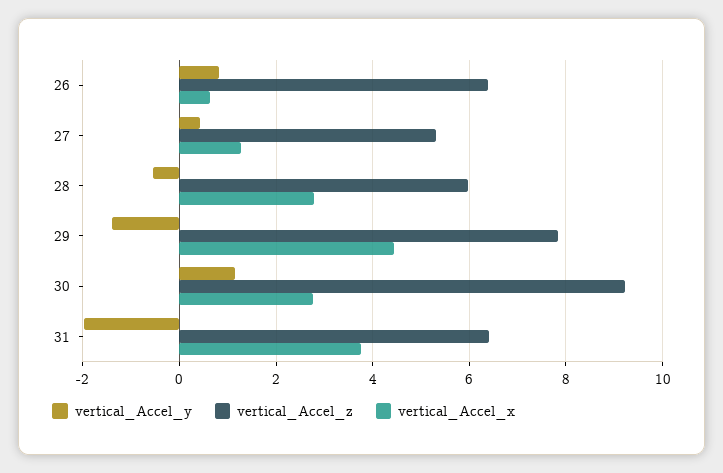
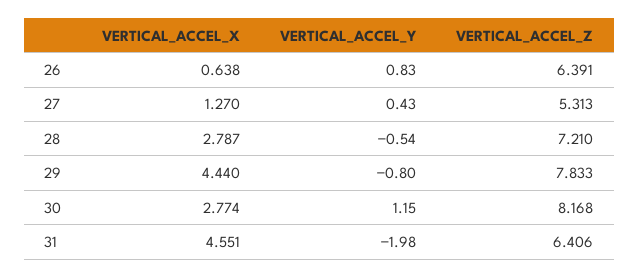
  {
    "vertical_Accel_y": {
      "26": 0.83,
      "27": 0.43,
      "28": -0.54,
-     "29": -1.4,
+     "29": -0.8,
      "30": 1.15,
      "31": -1.98
    },
    "vertical_Accel_z": {
      "26": 6.391,
      "27": 5.313,
-     "28": 6,
+     "28": 7.21,
      "29": 7.833,
-     "30": 9.2,
+     "30": 8.168,
      "31": 6.406
    },
    "vertical_Accel_x": {
      "26": 0.638,
      "27": 1.27,
      "28": 2.787,
      "29": 4.44,
      "30": 2.774,
-     "31": 3.8
+     "31": 4.551
    }
  }

